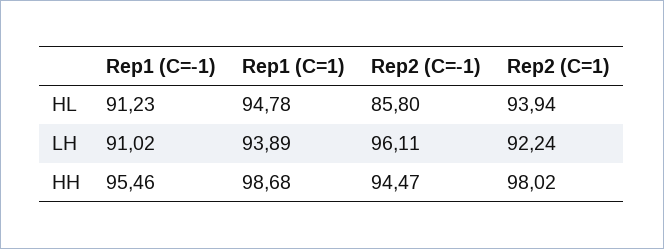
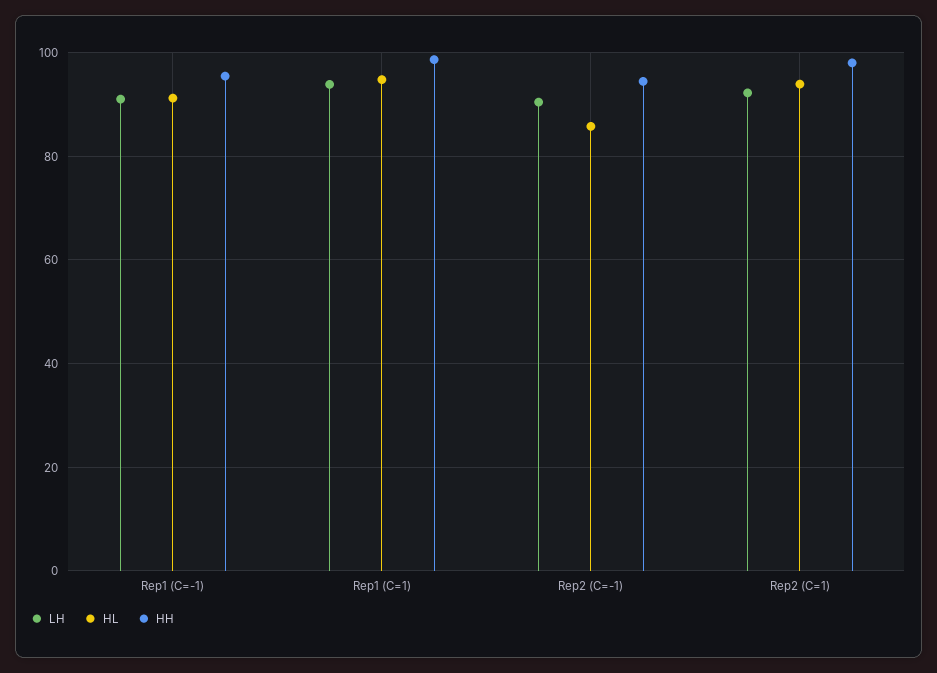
  {
    "HL": {
      "Rep1 (C=-1)": 91.23,
      "Rep1 (C=1)": 94.78,
      "Rep2 (C=-1)": 85.8,
      "Rep2 (C=1)": 93.94
    },
    "LH": {
      "Rep1 (C=-1)": 91.02,
      "Rep1 (C=1)": 93.89,
-     "Rep2 (C=-1)": 96.11,
+     "Rep2 (C=-1)": 90,
      "Rep2 (C=1)": 92.24
    },
    "HH": {
      "Rep1 (C=-1)": 95.46,
      "Rep1 (C=1)": 98.68,
      "Rep2 (C=-1)": 94.47,
      "Rep2 (C=1)": 98.02
    }
  }

